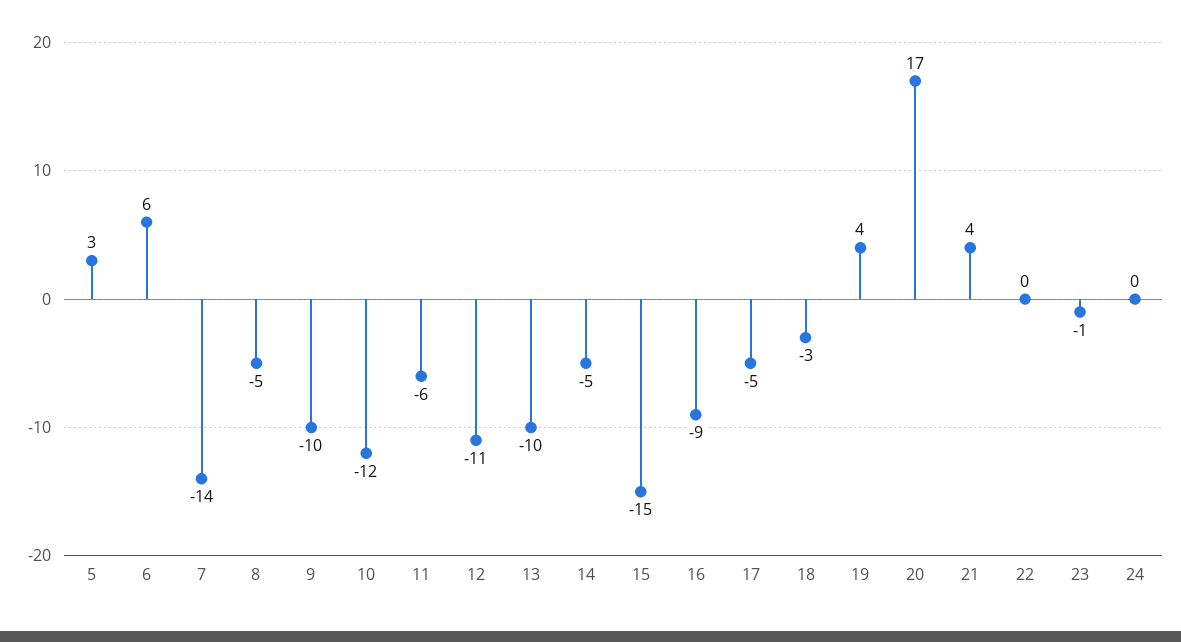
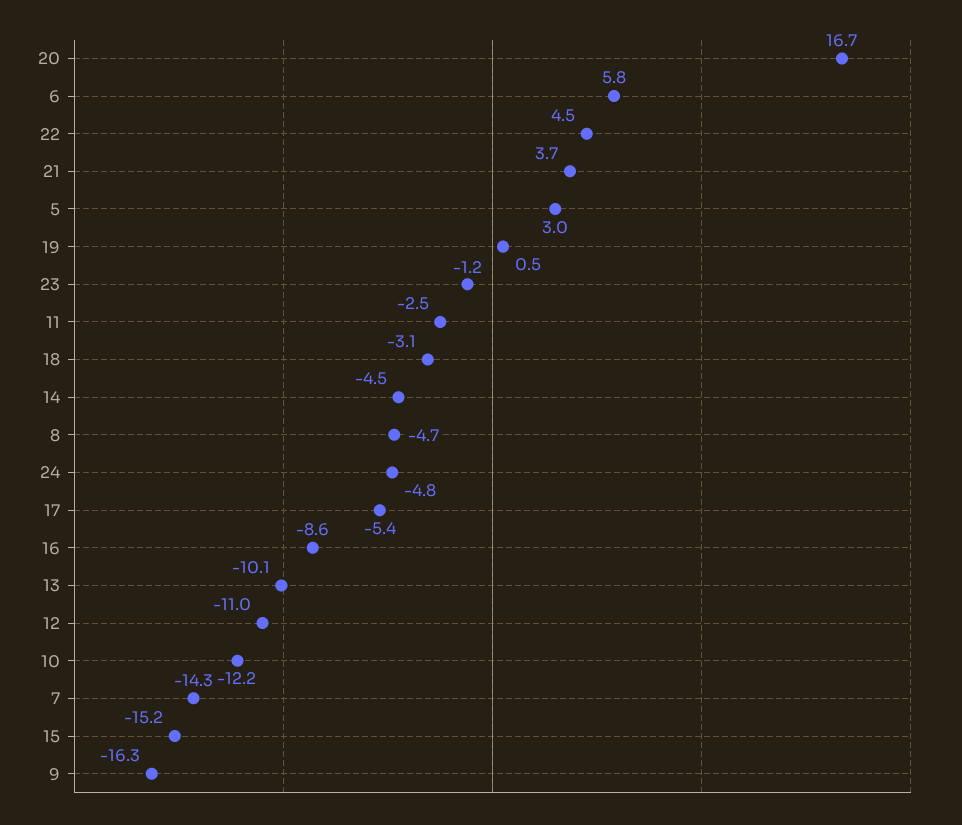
  {
    "5": 3,
    "6": 5.8,
    "7": -14.3,
    "8": -4.7,
-   "9": -10,
+   "9": -16.3,
    "10": -12.2,
-   "11": -6,
+   "11": -2.5,
    "12": -11,
    "13": -10.1,
    "14": -4.5,
    "15": -15.2,
    "16": -8.6,
    "17": -5.4,
    "18": -3.1,
-   "19": 4,
+   "19": 0.5,
    "20": 16.7,
    "21": 3.7,
-   "22": 0,
+   "22": 4.5,
    "23": -1.2,
-   "24": 0
+   "24": -4.8
  }

